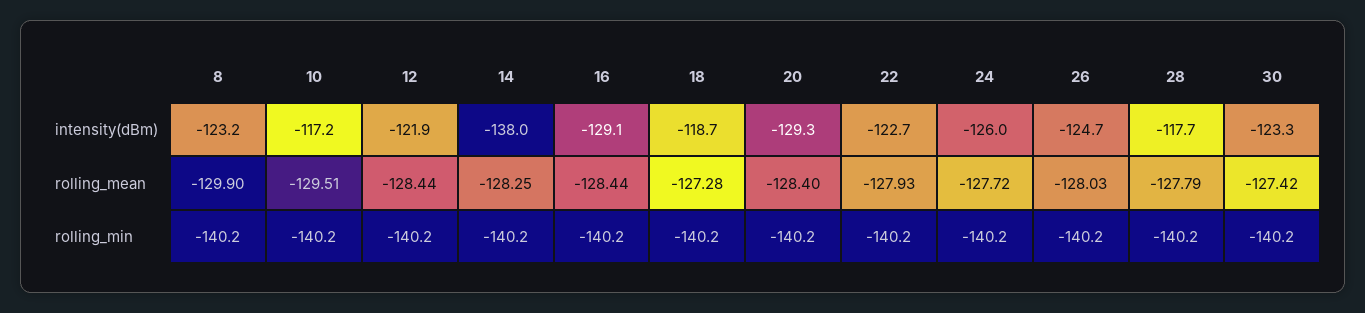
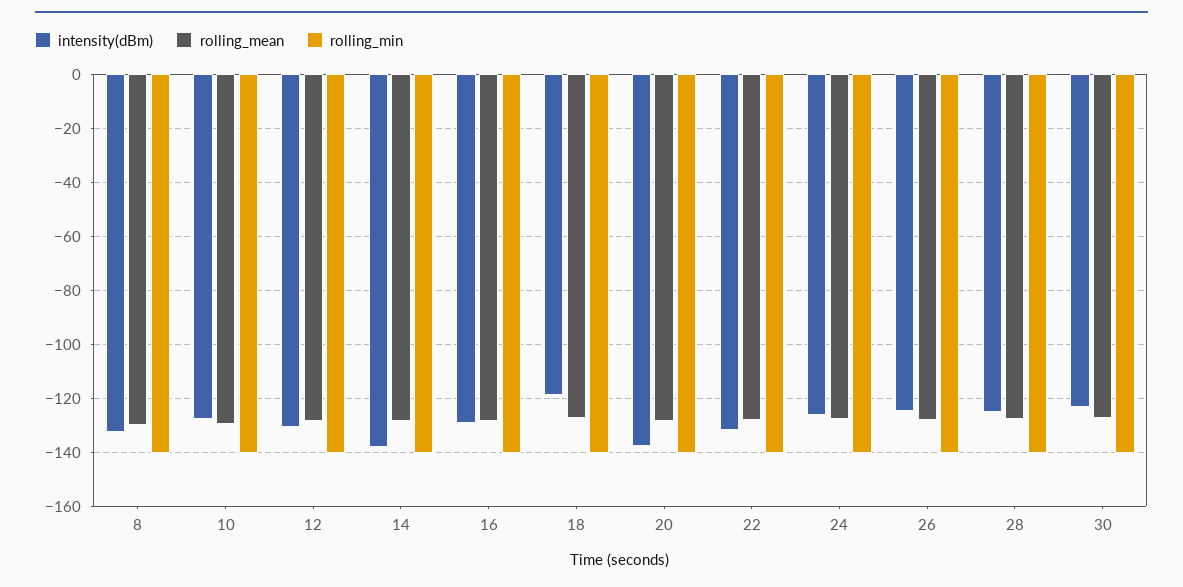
  {
    "intensity(dBm)": {
-     "8": -123.2,
+     "8": -132.5,
-     "10": -117.2,
+     "10": -127.5,
-     "12": -121.9,
+     "12": -130,
      "14": -138,
      "16": -129.1,
      "18": -118.7,
-     "20": -129.3,
+     "20": -137.5,
-     "22": -122.7,
+     "22": -132.5,
      "24": -126,
      "26": -124.7,
-     "28": -117.7,
+     "28": -125,
      "30": -123.3
    },
    "rolling_mean": {
      "8": -129.9,
      "10": -129.51,
      "12": -128.44,
      "14": -128.25,
      "16": -128.44,
      "18": -127.28,
      "20": -128.4,
      "22": -127.93,
      "24": -127.72,
      "26": -128.03,
      "28": -127.79,
      "30": -127.42
    },
    "rolling_min": {
      "8": -140.2,
      "10": -140.2,
      "12": -140.2,
      "14": -140.2,
      "16": -140.2,
      "18": -140.2,
      "20": -140.2,
      "22": -140.2,
      "24": -140.2,
      "26": -140.2,
      "28": -140.2,
      "30": -140.2
    }
  }

